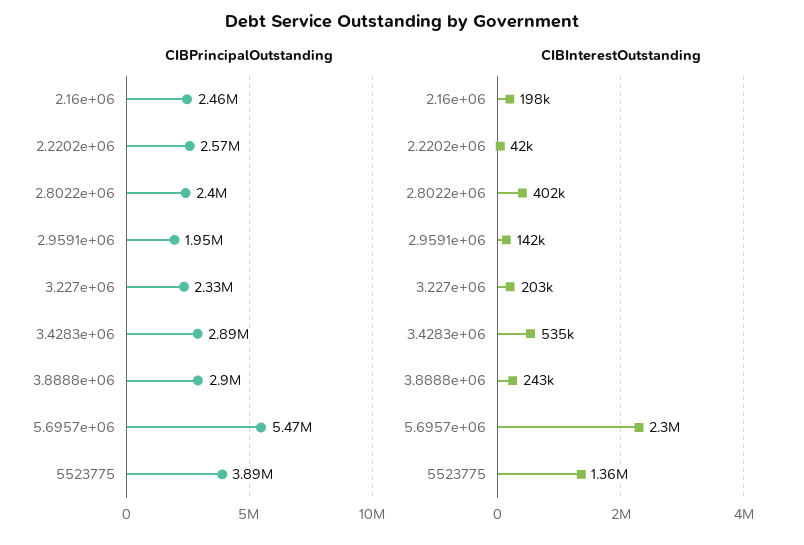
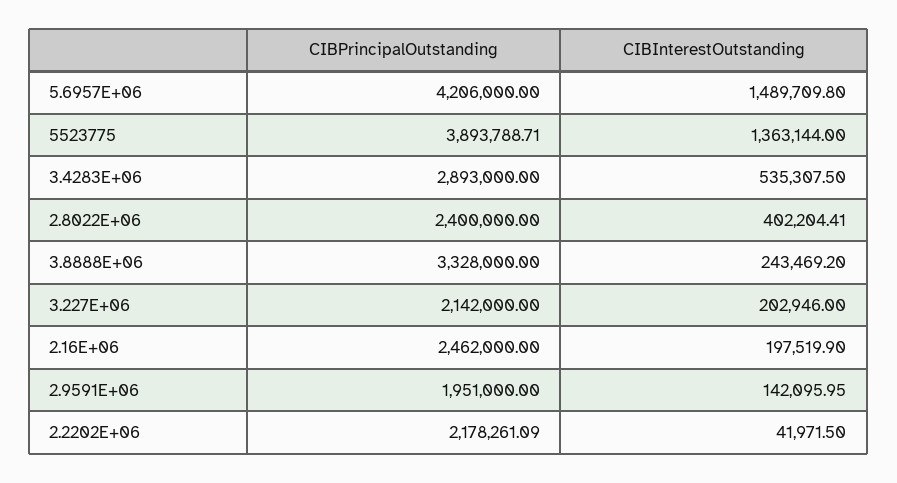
  {
    "CIBPrincipalOutstanding": {
      "2.16e+06": 2462000,
-     "2.2202e+06": 2570000,
+     "2.2202e+06": 2178261.09,
      "2.8022e+06": 2400000,
      "2.9591e+06": 1951000,
-     "3.227e+06": 2330000,
+     "3.227e+06": 2142000,
      "3.4283e+06": 2893000,
-     "3.8888e+06": 2900000,
+     "3.8888e+06": 3328000,
-     "5.6957e+06": 5470000,
+     "5.6957e+06": 4206000,
      "5523775": 3893788.71
    },
    "CIBInterestOutstanding": {
      "2.16e+06": 197519.9,
      "2.2202e+06": 41971.5,
      "2.8022e+06": 402204.41,
      "2.9591e+06": 142095.95,
      "3.227e+06": 202946,
      "3.4283e+06": 535307.5,
      "3.8888e+06": 243469.2,
-     "5.6957e+06": 2300000,
+     "5.6957e+06": 1489709.8,
      "5523775": 1363144
    }
  }

